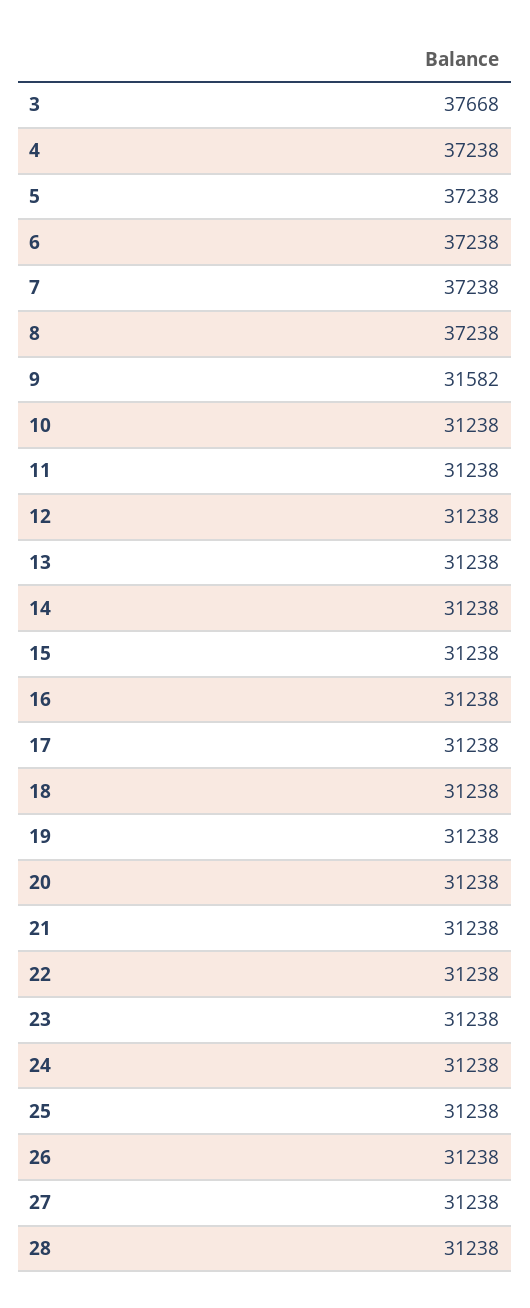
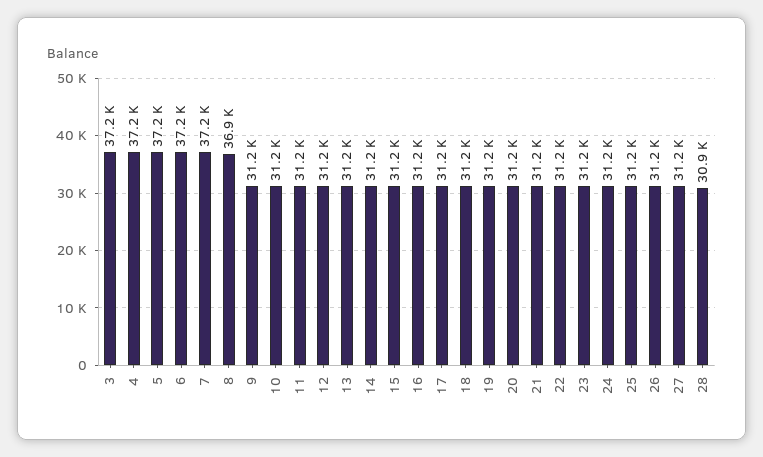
  {
-   "3": 37668,
+   "3": 37200,
    "4": 37238,
    "5": 37238,
    "6": 37238,
    "7": 37238,
-   "8": 37238,
+   "8": 36900,
-   "9": 31582,
+   "9": 31200,
    "10": 31238,
    "11": 31238,
    "12": 31238,
    "13": 31238,
    "14": 31238,
    "15": 31238,
    "16": 31238,
    "17": 31238,
    "18": 31238,
    "19": 31238,
    "20": 31238,
    "21": 31238,
    "22": 31238,
    "23": 31238,
    "24": 31238,
    "25": 31238,
    "26": 31238,
    "27": 31238,
-   "28": 31238
+   "28": 30900
  }

